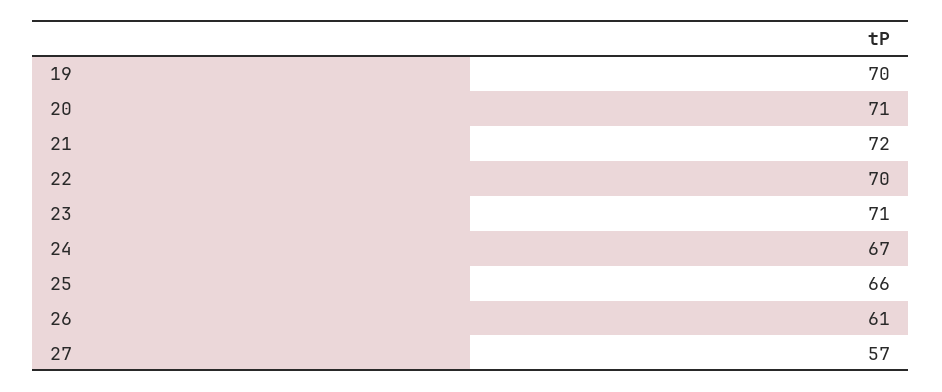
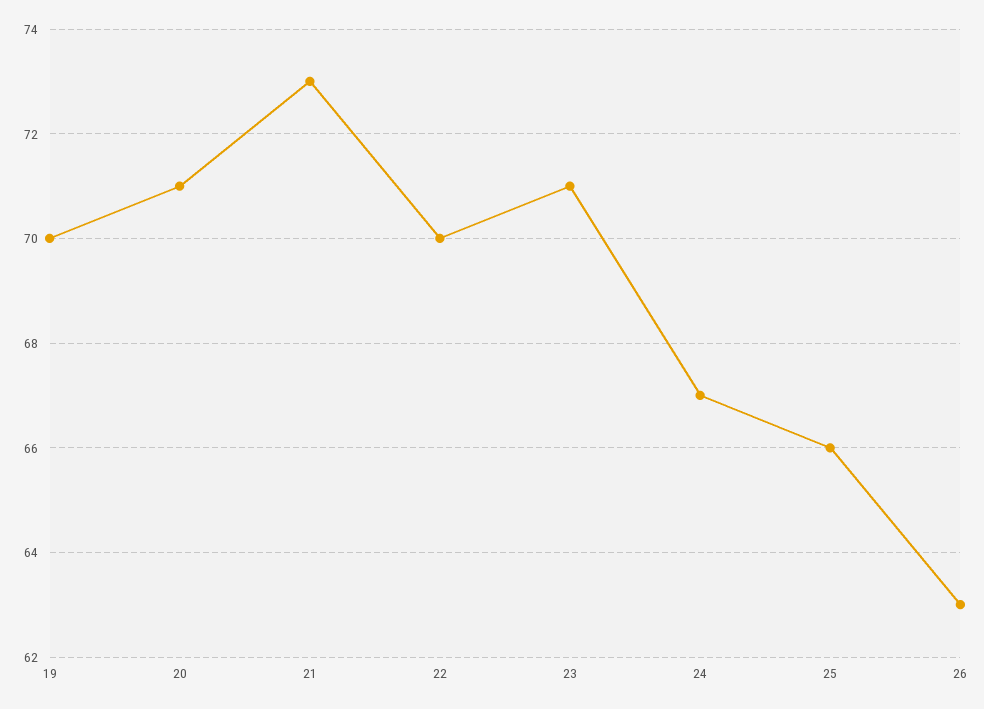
  {
    "19": 70,
    "20": 71,
-   "21": 72,
+   "21": 73,
    "22": 70,
    "23": 71,
    "24": 67,
    "25": 66,
-   "26": 61,
+   "26": 63
-   "27": 57
  }

